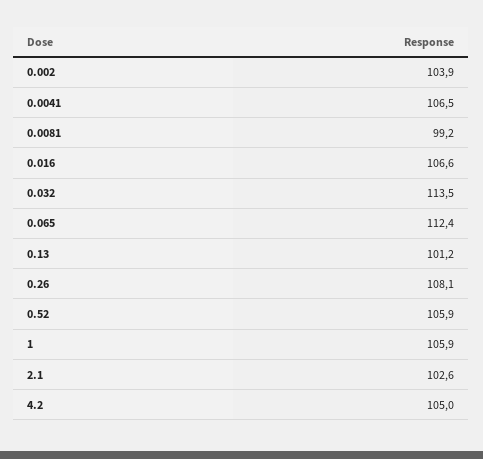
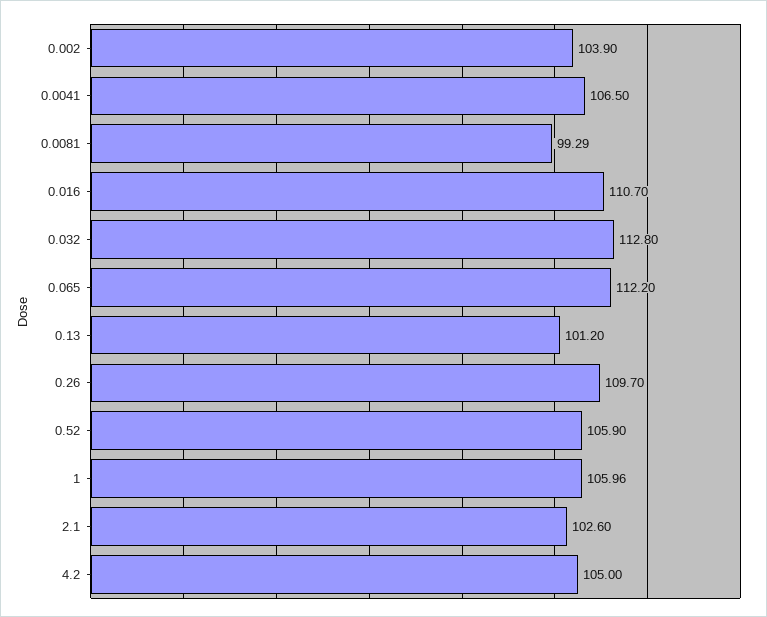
  {
    "0.002": 103.9,
    "0.0041": 106.5,
-   "0.0081": 99.2,
+   "0.0081": 99.29,
-   "0.016": 106.6,
+   "0.016": 110.7,
-   "0.032": 113.5,
+   "0.032": 112.8,
-   "0.065": 112.4,
+   "0.065": 112.2,
    "0.13": 101.2,
-   "0.26": 108.1,
+   "0.26": 109.7,
    "0.52": 105.9,
-   "1": 105.9,
+   "1": 105.96,
    "2.1": 102.6,
    "4.2": 105
  }

